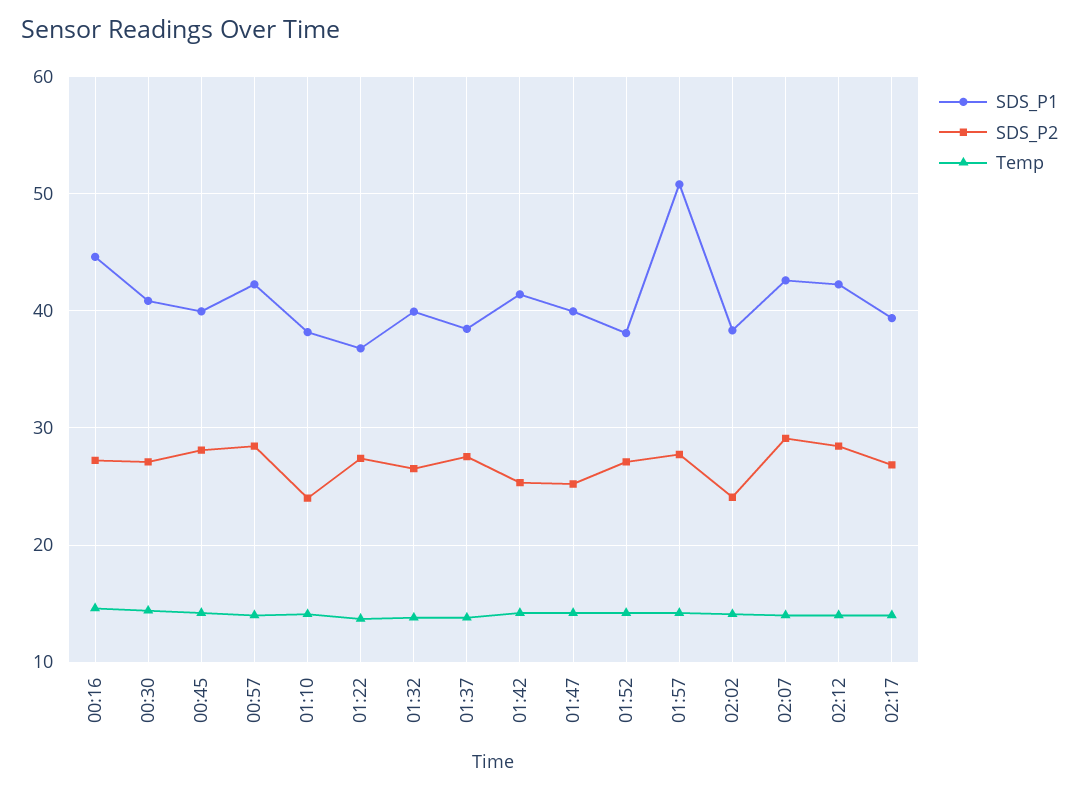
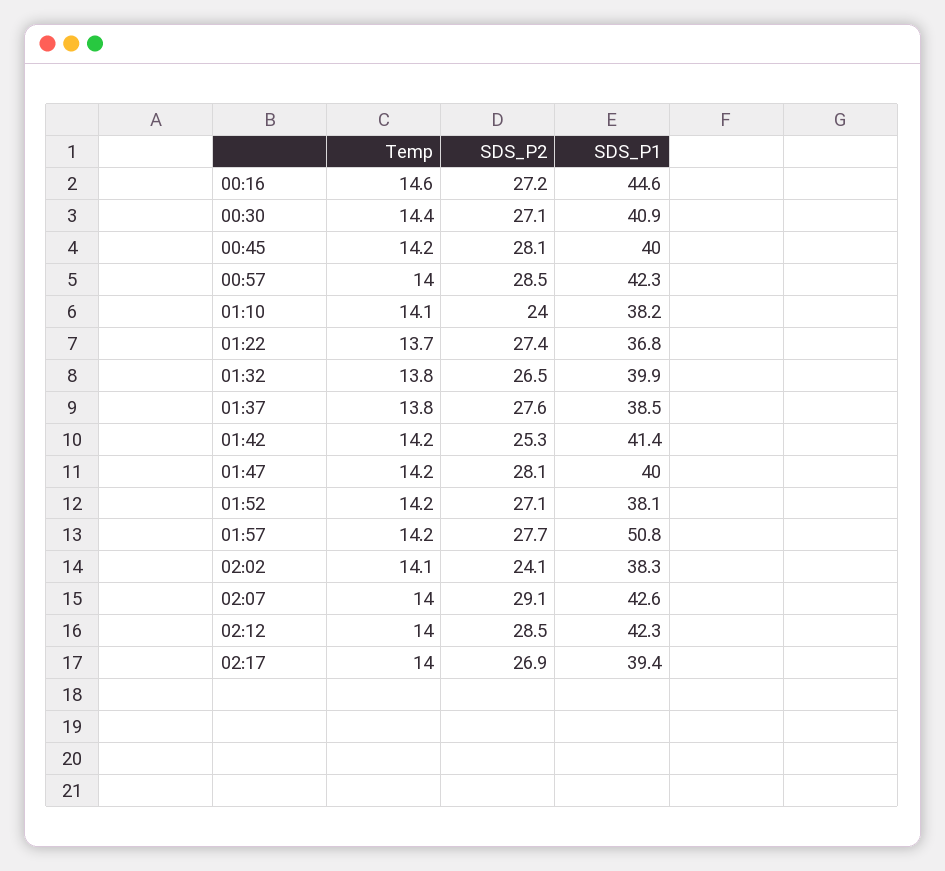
  {
    "SDS_P1": {
      "00:16": 44.6,
      "00:30": 40.9,
      "00:45": 40,
      "00:57": 42.3,
      "01:10": 38.2,
      "01:22": 36.8,
      "01:32": 39.9,
      "01:37": 38.5,
      "01:42": 41.4,
      "01:47": 40,
      "01:52": 38.1,
      "01:57": 50.8,
      "02:02": 38.3,
      "02:07": 42.6,
      "02:12": 42.3,
      "02:17": 39.4
    },
    "SDS_P2": {
      "00:16": 27.2,
      "00:30": 27.1,
      "00:45": 28.1,
      "00:57": 28.5,
      "01:10": 24,
      "01:22": 27.4,
      "01:32": 26.5,
      "01:37": 27.6,
      "01:42": 25.3,
-     "01:47": 25,
+     "01:47": 28.1,
      "01:52": 27.1,
      "01:57": 27.7,
      "02:02": 24.1,
      "02:07": 29.1,
      "02:12": 28.5,
      "02:17": 26.9
    },
    "Temp": {
      "00:16": 14.6,
      "00:30": 14.4,
      "00:45": 14.2,
      "00:57": 14,
      "01:10": 14.1,
      "01:22": 13.7,
      "01:32": 13.8,
      "01:37": 13.8,
      "01:42": 14.2,
      "01:47": 14.2,
      "01:52": 14.2,
      "01:57": 14.2,
      "02:02": 14.1,
      "02:07": 14,
      "02:12": 14,
      "02:17": 14
    }
  }

